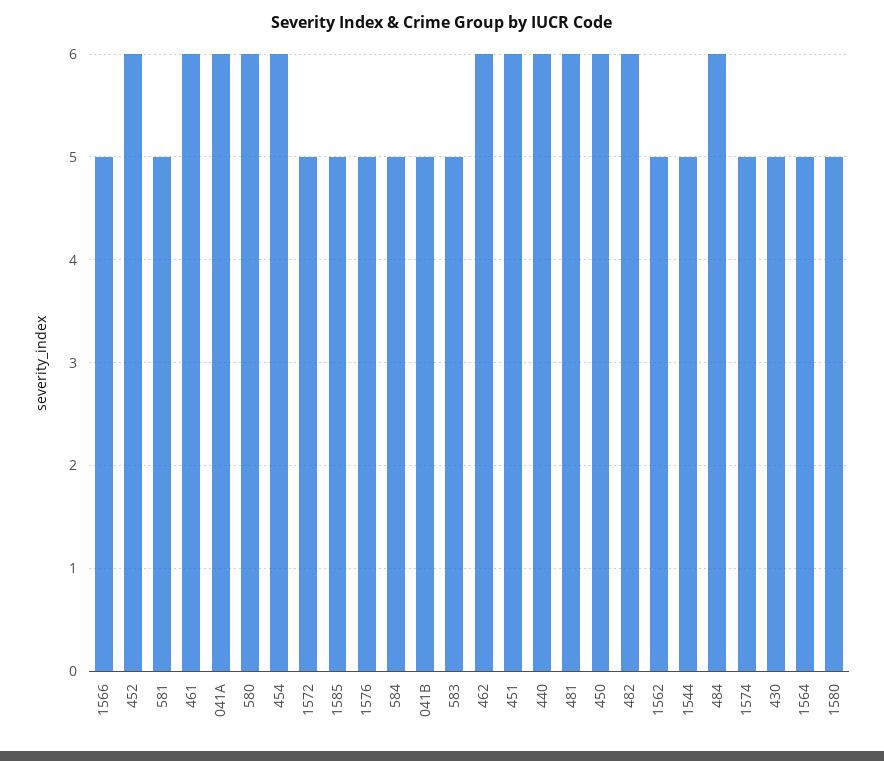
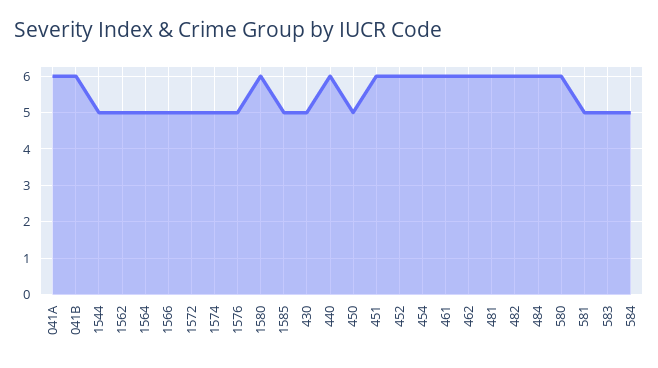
  {
    "1566": 5,
    "452": 6,
    "581": 5,
    "461": 6,
    "041A": 6,
    "580": 6,
    "454": 6,
    "1572": 5,
    "1585": 5,
    "1576": 5,
    "584": 5,
-   "041B": 5,
+   "041B": 6,
    "583": 5,
    "462": 6,
    "451": 6,
    "440": 6,
    "481": 6,
-   "450": 6,
+   "450": 5,
    "482": 6,
    "1562": 5,
    "1544": 5,
    "484": 6,
    "1574": 5,
    "430": 5,
    "1564": 5,
-   "1580": 5
+   "1580": 6
  }

